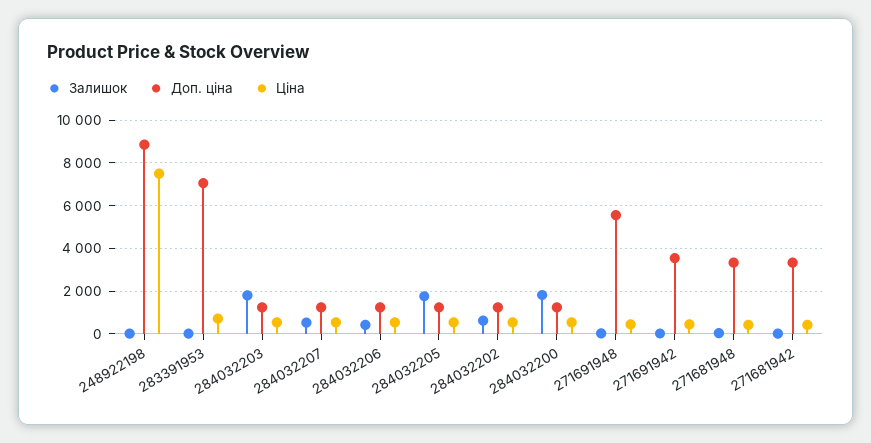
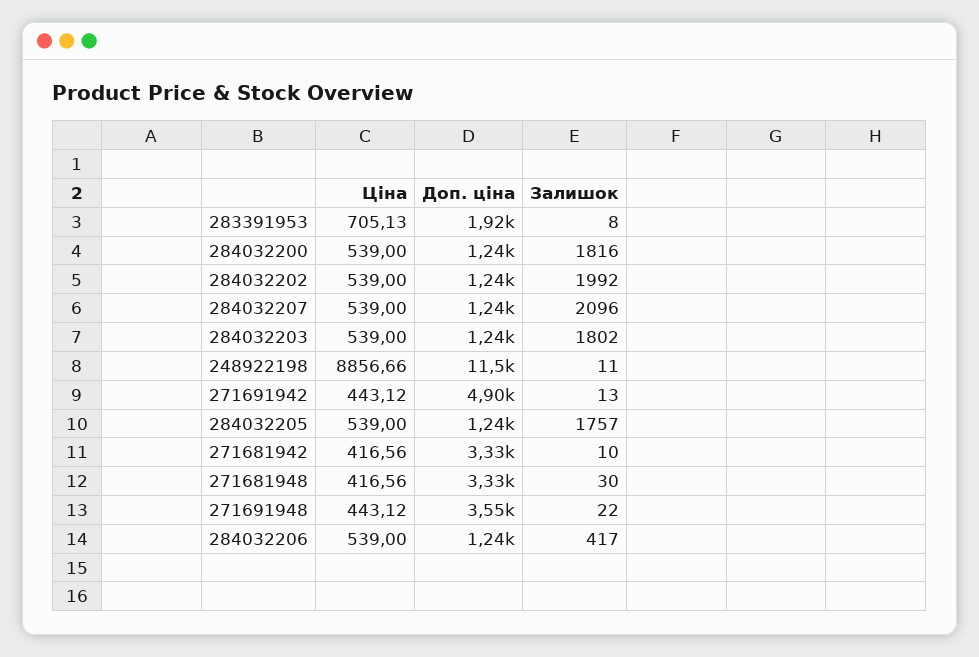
  {
    "Залишок": {
      "248922198": 11,
      "283391953": 8,
      "284032203": 1802,
-     "284032207": 500,
+     "284032207": 2096,
      "284032206": 417,
      "284032205": 1757,
-     "284032202": 500,
+     "284032202": 1992,
      "284032200": 1816,
      "271691948": 22,
      "271691942": 13,
      "271681948": 30,
      "271681942": 10
    },
    "Доп. ціна": {
-     "248922198": 9000,
+     "248922198": 11500,
-     "283391953": 7000,
+     "283391953": 1920,
      "284032203": 1240,
      "284032207": 1240,
      "284032206": 1240,
      "284032205": 1240,
      "284032202": 1240,
      "284032200": 1240,
-     "271691948": 5500,
+     "271691948": 3550,
-     "271691942": 3500,
+     "271691942": 4900,
      "271681948": 3330,
      "271681942": 3330
    },
    "Ціна": {
-     "248922198": 7500,
+     "248922198": 8856.66,
      "283391953": 705.13,
      "284032203": 539,
      "284032207": 539,
      "284032206": 539,
      "284032205": 539,
      "284032202": 539,
      "284032200": 539,
      "271691948": 443.12,
      "271691942": 443.12,
      "271681948": 416.56,
      "271681942": 416.56
    }
  }

